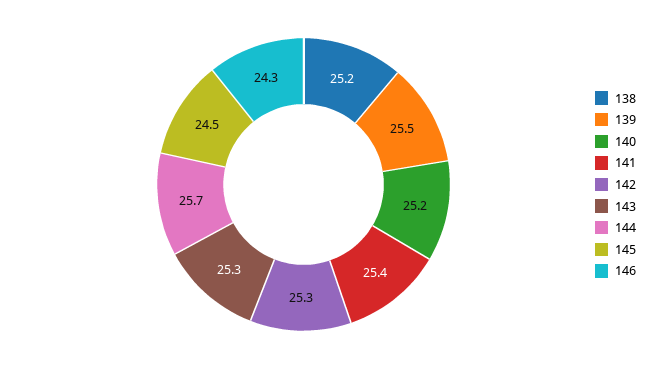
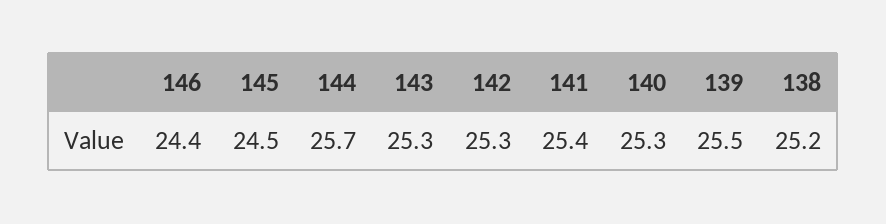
  {
    "138": 25.2,
    "139": 25.5,
-   "140": 25.2,
+   "140": 25.3,
    "141": 25.4,
    "142": 25.3,
    "143": 25.3,
    "144": 25.7,
    "145": 24.5,
-   "146": 24.3
+   "146": 24.4
  }

